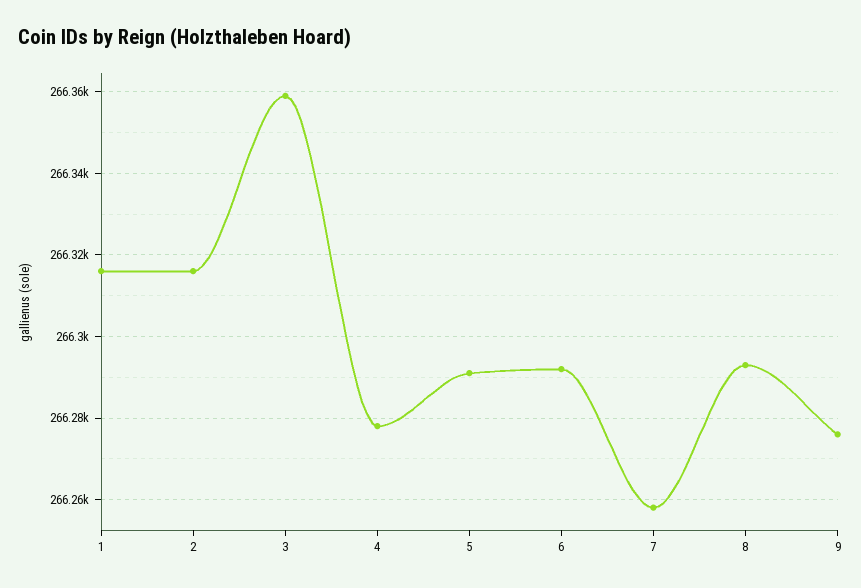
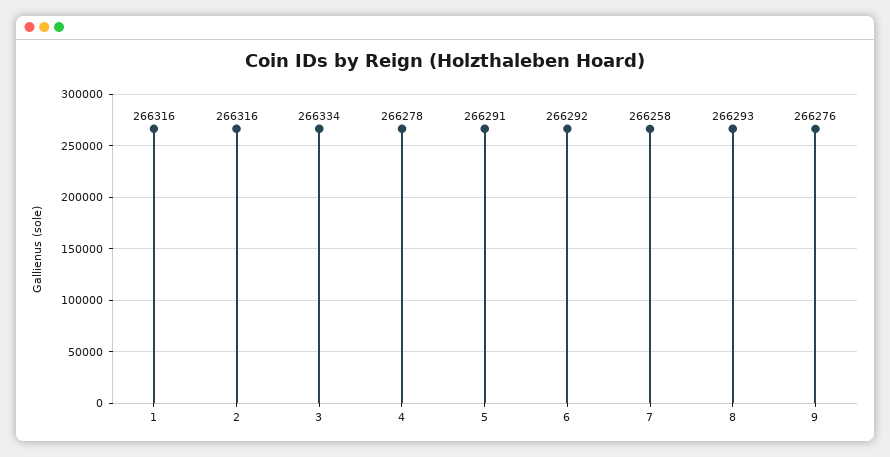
  {
    "1": 266316,
    "2": 266316,
-   "3": 266360,
+   "3": 266334,
    "4": 266278,
    "5": 266291,
    "6": 266292,
    "7": 266258,
    "8": 266293,
    "9": 266276
  }

